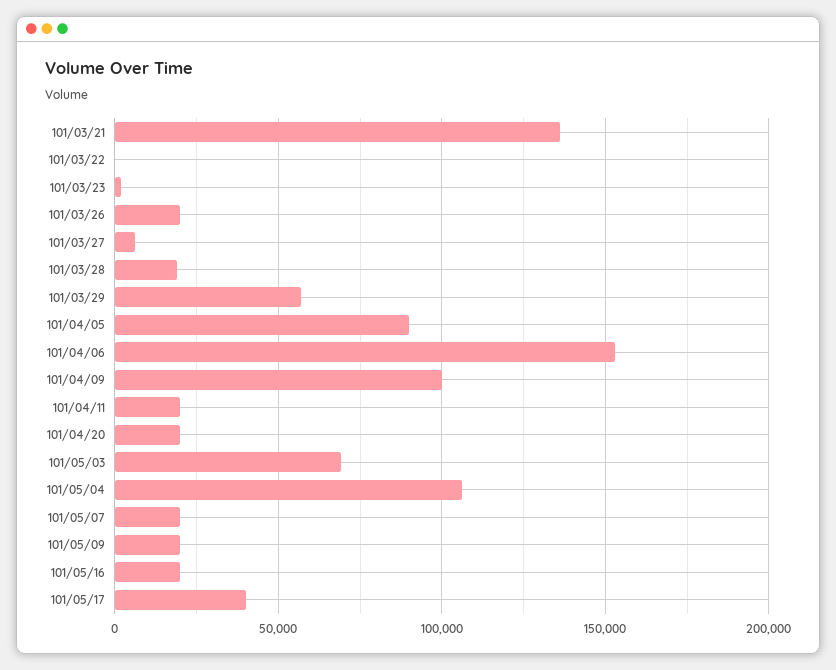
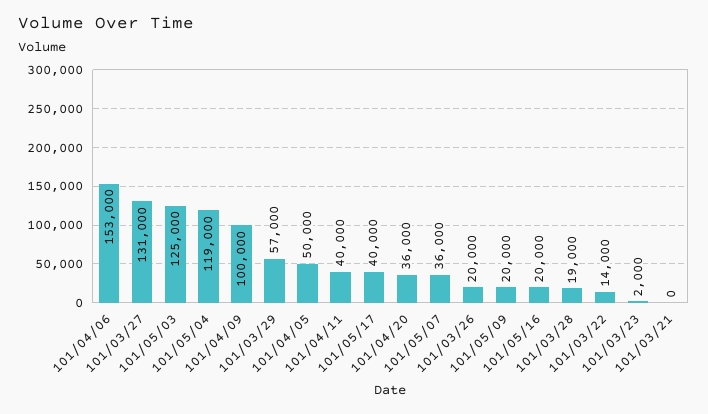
  {
-   "101/03/21": 135000,
+   "101/03/21": 0,
-   "101/03/22": 0,
+   "101/03/22": 14000,
    "101/03/23": 2000,
    "101/03/26": 20000,
-   "101/03/27": 5000,
+   "101/03/27": 131000,
    "101/03/28": 19000,
    "101/03/29": 57000,
-   "101/04/05": 90000,
+   "101/04/05": 50000,
    "101/04/06": 153000,
    "101/04/09": 100000,
-   "101/04/11": 20000,
+   "101/04/11": 40000,
-   "101/04/20": 20000,
+   "101/04/20": 36000,
-   "101/05/03": 70000,
+   "101/05/03": 125000,
-   "101/05/04": 105000,
+   "101/05/04": 119000,
-   "101/05/07": 20000,
+   "101/05/07": 36000,
    "101/05/09": 20000,
    "101/05/16": 20000,
    "101/05/17": 40000
  }

